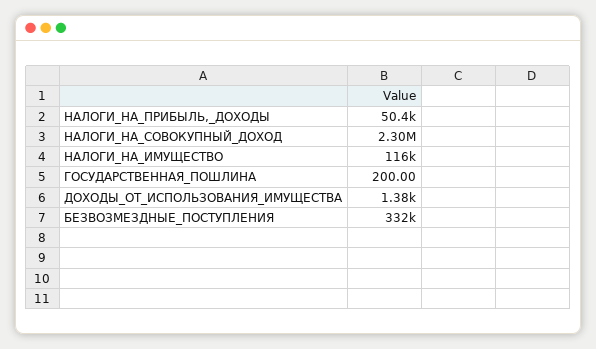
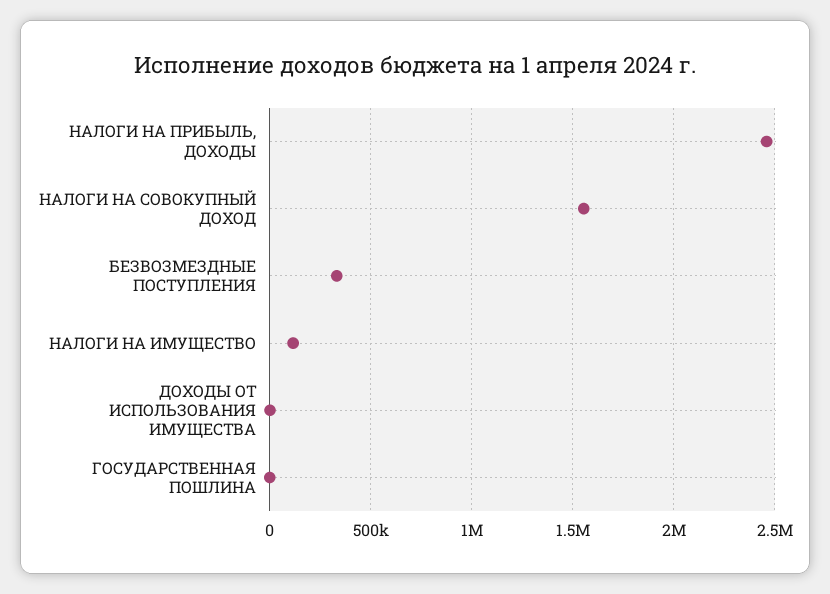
  {
-   "НАЛОГИ_НА_ПРИБЫЛЬ,_ДОХОДЫ": 50400,
+   "НАЛОГИ_НА_ПРИБЫЛЬ,_ДОХОДЫ": 2450000,
-   "НАЛОГИ_НА_СОВОКУПНЫЙ_ДОХОД": 2300000,
+   "НАЛОГИ_НА_СОВОКУПНЫЙ_ДОХОД": 1550000,
    "НАЛОГИ_НА_ИМУЩЕСТВО": 116000,
    "ГОСУДАРСТВЕННАЯ_ПОШЛИНА": 200,
    "ДОХОДЫ_ОТ_ИСПОЛЬЗОВАНИЯ_ИМУЩЕСТВА": 1380,
    "БЕЗВОЗМЕЗДНЫЕ_ПОСТУПЛЕНИЯ": 332000
  }

